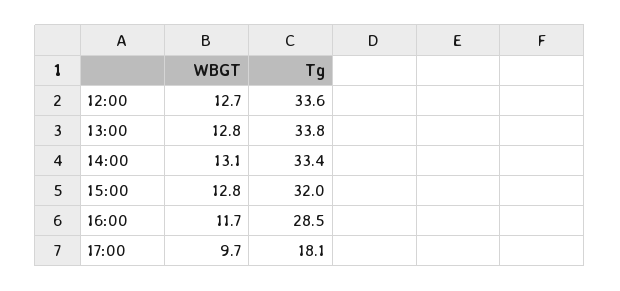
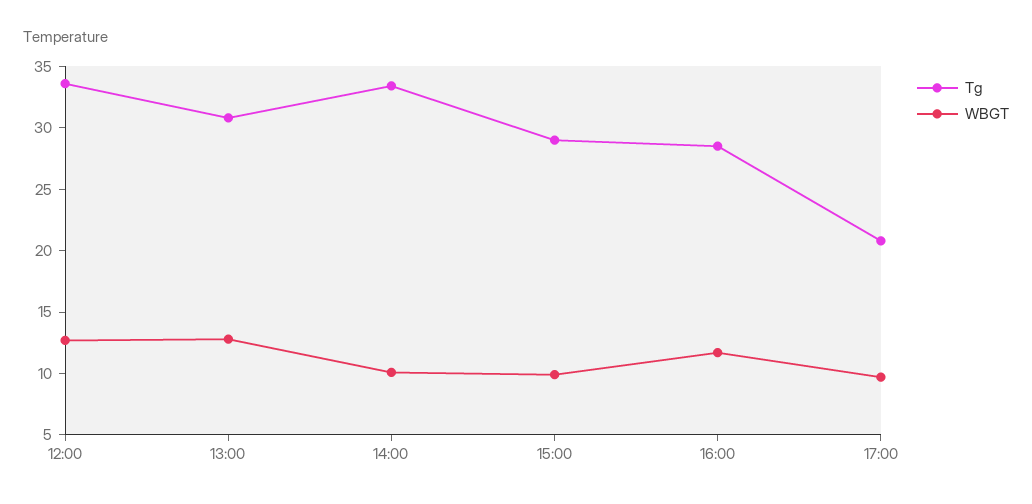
  {
    "WBGT": {
      "12:00": 12.7,
      "13:00": 12.8,
-     "14:00": 13.1,
+     "14:00": 10,
-     "15:00": 12.8,
+     "15:00": 10,
      "16:00": 11.7,
      "17:00": 9.7
    },
    "Tg": {
      "12:00": 33.6,
-     "13:00": 33.8,
+     "13:00": 31,
      "14:00": 33.4,
-     "15:00": 32,
+     "15:00": 29,
      "16:00": 28.5,
-     "17:00": 18.1
+     "17:00": 21
    }
  }

